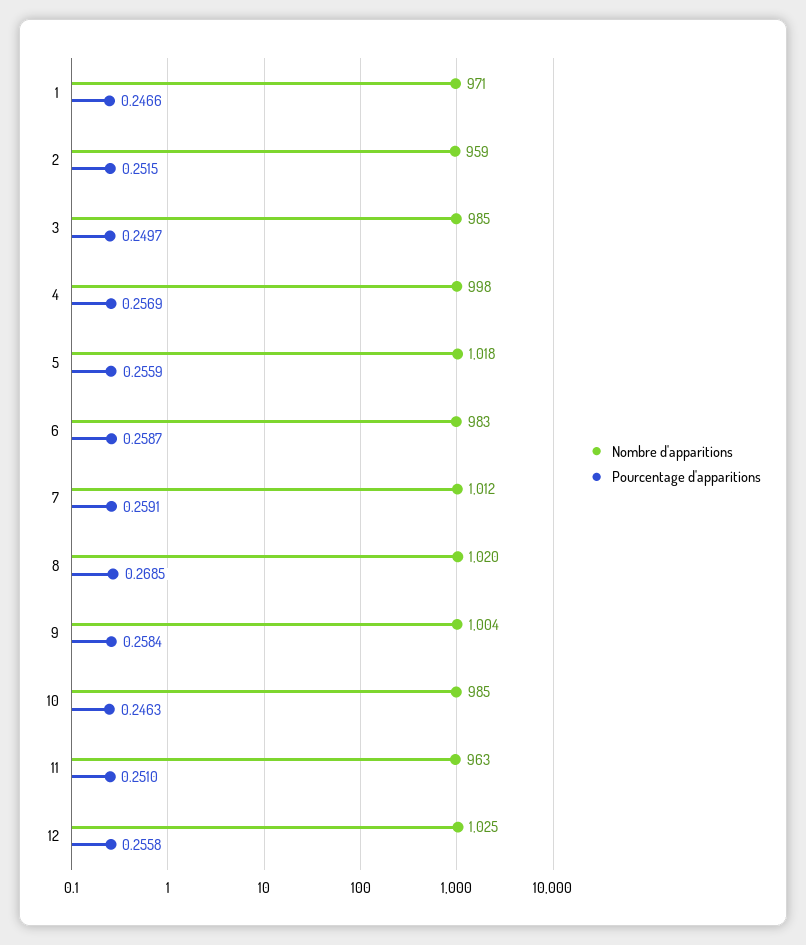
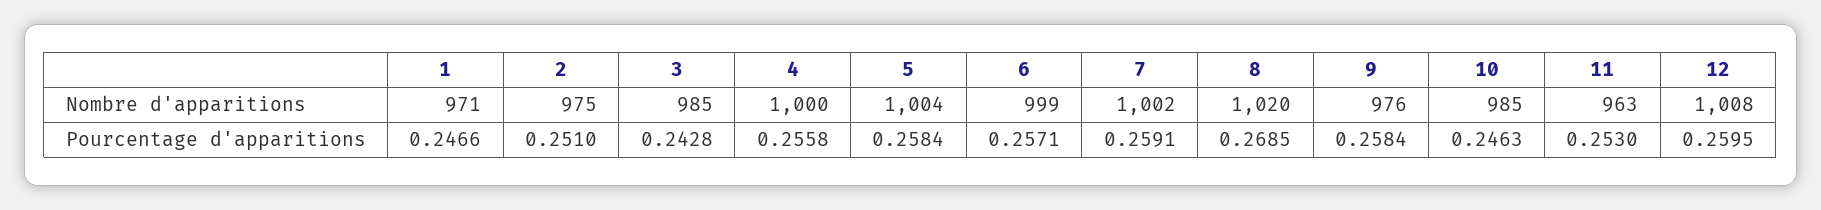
  {
    "Nombre d'apparitions": {
      "1": 971,
-     "2": 959,
+     "2": 975,
      "3": 985,
-     "4": 998,
+     "4": 1000,
-     "5": 1018,
+     "5": 1004,
-     "6": 983,
+     "6": 999,
-     "7": 1012,
+     "7": 1002,
      "8": 1020,
-     "9": 1004,
+     "9": 976,
      "10": 985,
      "11": 963,
-     "12": 1025
+     "12": 1008
    },
    "Pourcentage d'apparitions": {
      "1": 0.2466,
-     "2": 0.2515,
+     "2": 0.251,
-     "3": 0.2497,
+     "3": 0.2428,
-     "4": 0.2569,
+     "4": 0.2558,
-     "5": 0.2559,
+     "5": 0.2584,
-     "6": 0.2587,
+     "6": 0.2571,
      "7": 0.2591,
      "8": 0.2685,
      "9": 0.2584,
      "10": 0.2463,
-     "11": 0.251,
+     "11": 0.253,
-     "12": 0.2558
+     "12": 0.2595
    }
  }

